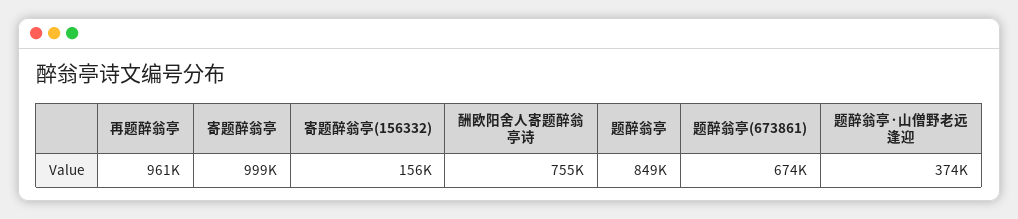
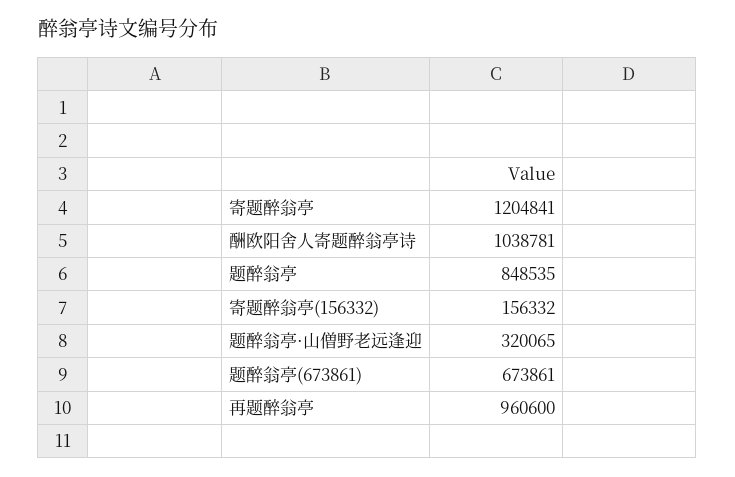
  {
    "再题醉翁亭": 960600,
-   "寄题醉翁亭": 999000,
+   "寄题醉翁亭": 1204841,
    "寄题醉翁亭(156332)": 156332,
-   "酬欧阳舍人寄题醉翁亭诗": 755000,
+   "酬欧阳舍人寄题醉翁亭诗": 1038781,
    "题醉翁亭": 848535,
    "题醉翁亭(673861)": 673861,
-   "题醉翁亭·山僧野老远逢迎": 374000
+   "题醉翁亭·山僧野老远逢迎": 320065
  }

